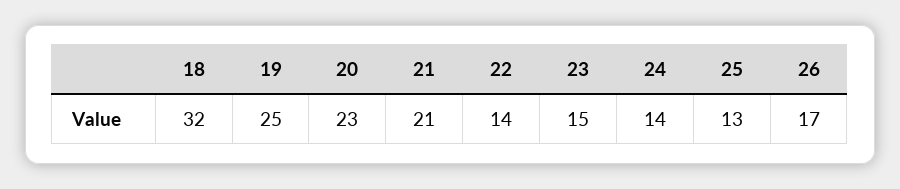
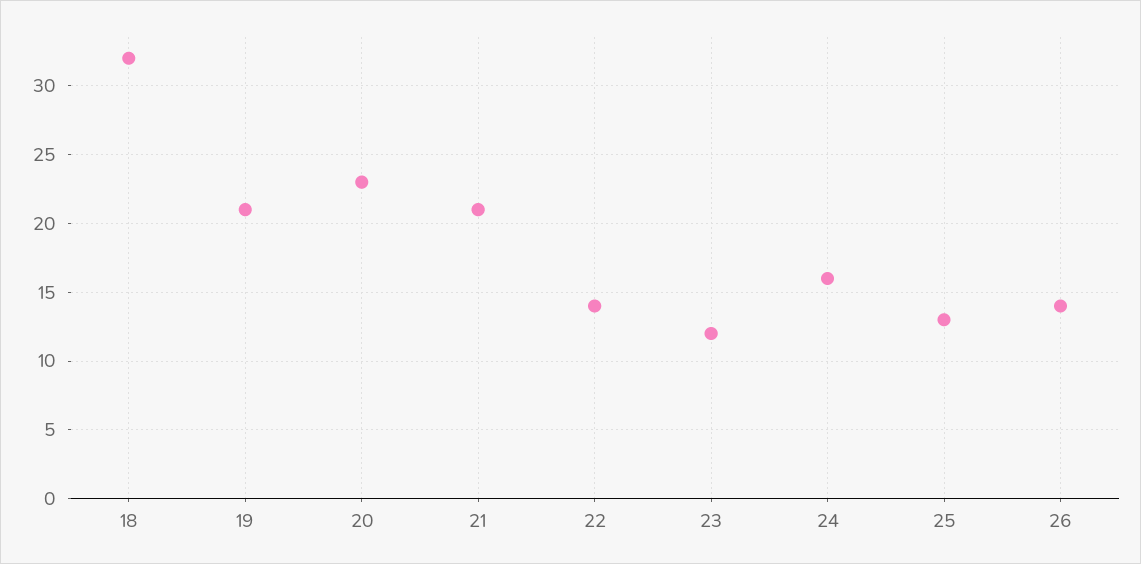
  {
    "18": 32,
-   "19": 25,
+   "19": 21,
    "20": 23,
    "21": 21,
    "22": 14,
-   "23": 15,
+   "23": 12,
-   "24": 14,
+   "24": 16,
    "25": 13,
-   "26": 17
+   "26": 14
  }

